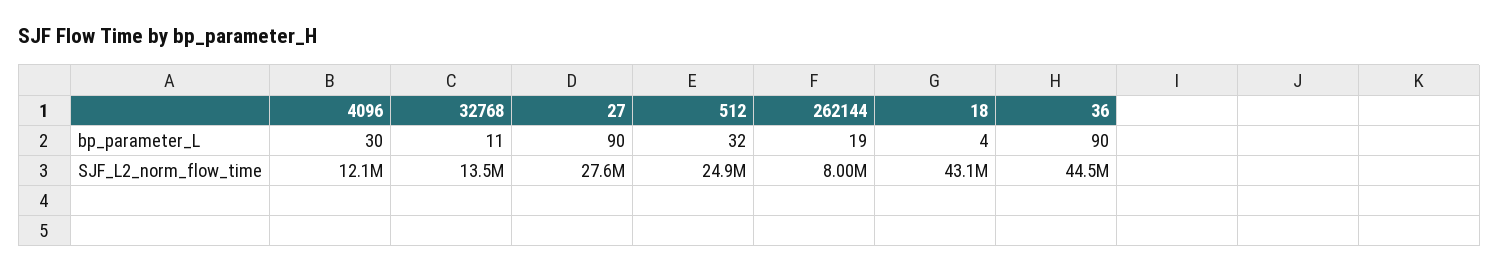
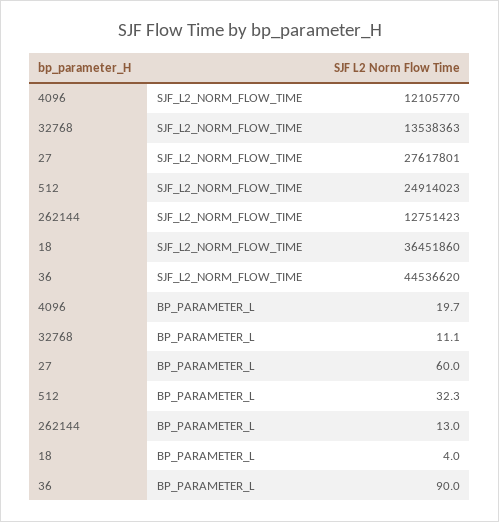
  {
    "4096": {
-     "bp_parameter_L": 30,
+     "bp_parameter_L": 19.7,
      "SJF_L2_norm_flow_time": 12105770
    },
    "32768": {
      "bp_parameter_L": 11.1,
      "SJF_L2_norm_flow_time": 13538363
    },
    "27": {
-     "bp_parameter_L": 90,
+     "bp_parameter_L": 60,
      "SJF_L2_norm_flow_time": 27617801
    },
    "512": {
      "bp_parameter_L": 32.3,
      "SJF_L2_norm_flow_time": 24914023
    },
    "262144": {
-     "bp_parameter_L": 19,
+     "bp_parameter_L": 13,
-     "SJF_L2_norm_flow_time": 8000000
+     "SJF_L2_norm_flow_time": 12751423
    },
    "18": {
      "bp_parameter_L": 4,
-     "SJF_L2_norm_flow_time": 43100000
+     "SJF_L2_norm_flow_time": 36451860
    },
    "36": {
      "bp_parameter_L": 90,
      "SJF_L2_norm_flow_time": 44536620
    }
  }

